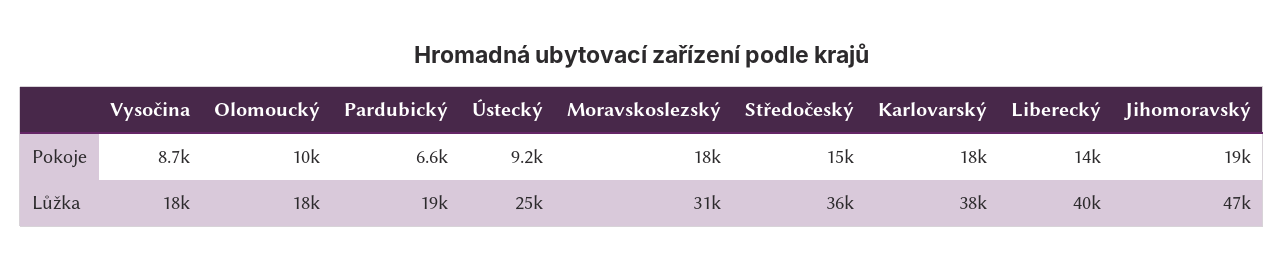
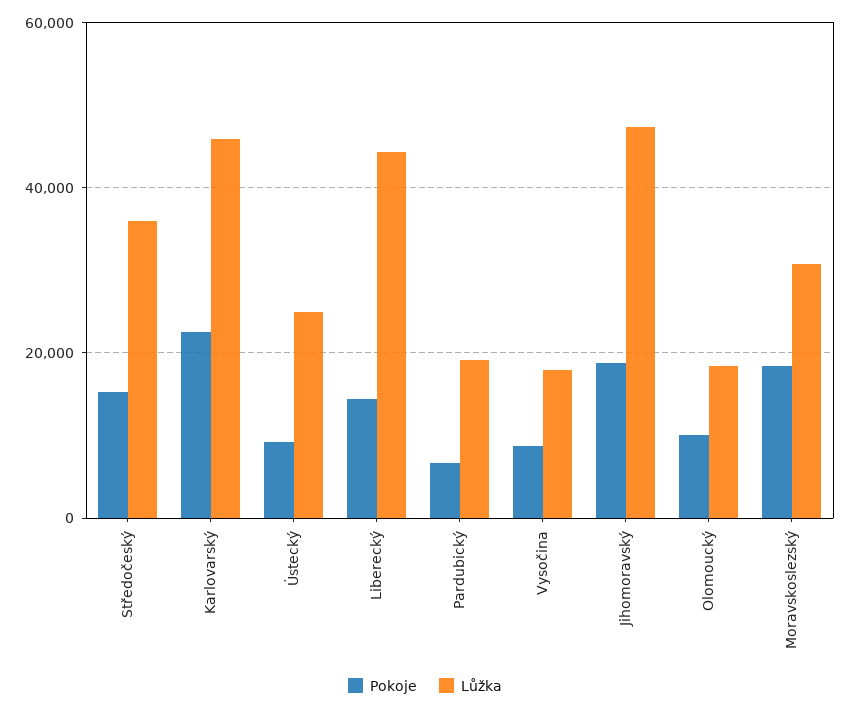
  {
    "Pokoje": {
      "Vysočina": 8700,
      "Olomoucký": 10000,
      "Pardubický": 6600,
      "Ústecký": 9200,
      "Moravskoslezský": 18000,
      "Středočeský": 15000,
-     "Karlovarský": 18000,
+     "Karlovarský": 22000,
      "Liberecký": 14000,
      "Jihomoravský": 19000
    },
    "Lůžka": {
      "Vysočina": 18000,
      "Olomoucký": 18000,
      "Pardubický": 19000,
      "Ústecký": 25000,
      "Moravskoslezský": 31000,
      "Středočeský": 36000,
-     "Karlovarský": 38000,
+     "Karlovarský": 46000,
-     "Liberecký": 40000,
+     "Liberecký": 44000,
      "Jihomoravský": 47000
    }
  }

